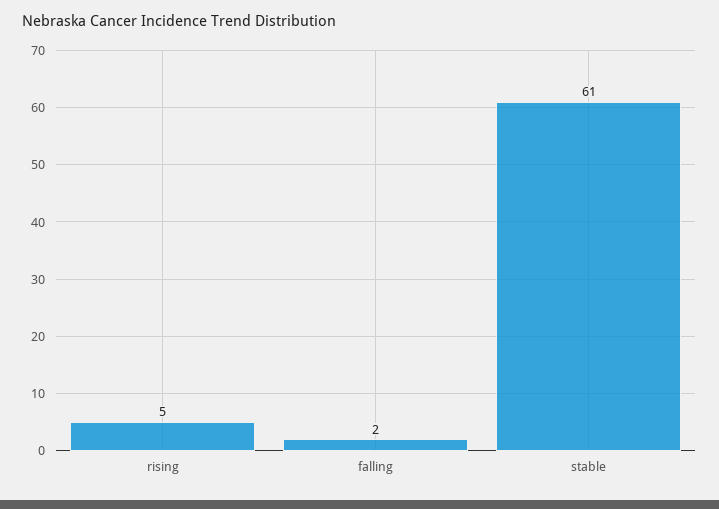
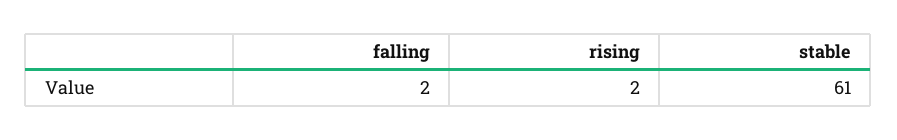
  {
-   "rising": 5,
+   "rising": 2,
    "falling": 2,
    "stable": 61
  }

